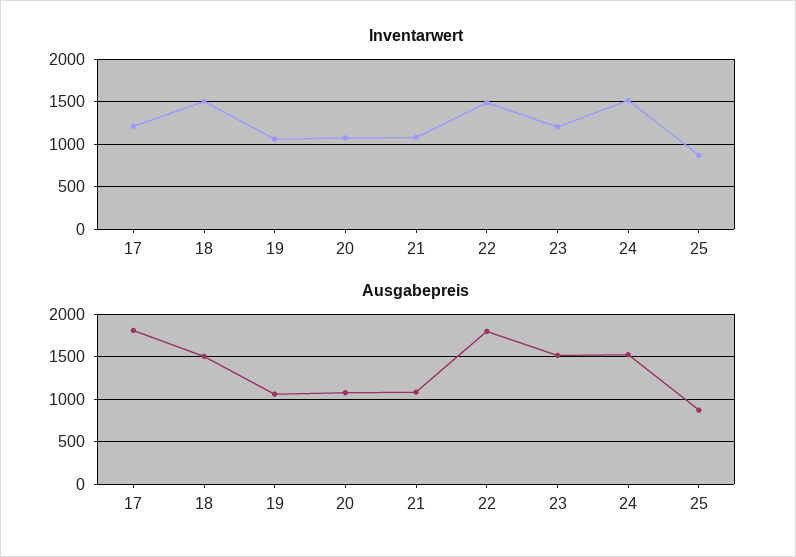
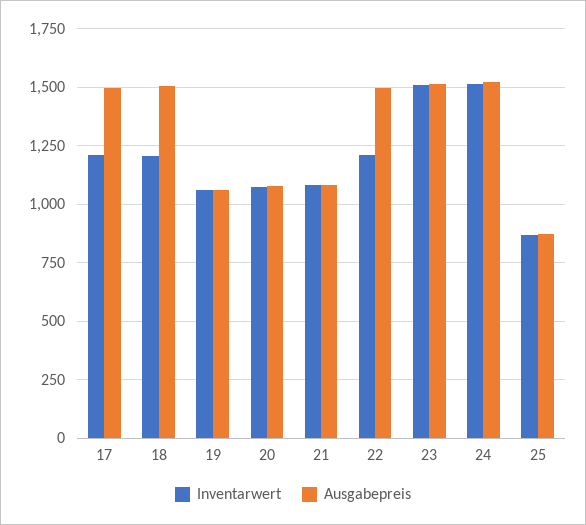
  {
    "Inventarwert": {
      "17": 1200,
-     "18": 1500,
+     "18": 1200,
      "19": 1050,
      "20": 1100,
      "21": 1100,
-     "22": 1500,
+     "22": 1200,
-     "23": 1200,
+     "23": 1500,
      "24": 1500,
      "25": 850
    },
    "Ausgabepreis": {
-     "17": 1800,
+     "17": 1500,
      "18": 1500,
      "19": 1050,
      "20": 1100,
      "21": 1100,
-     "22": 1800,
+     "22": 1500,
      "23": 1500,
      "24": 1500,
      "25": 850
    }
  }

